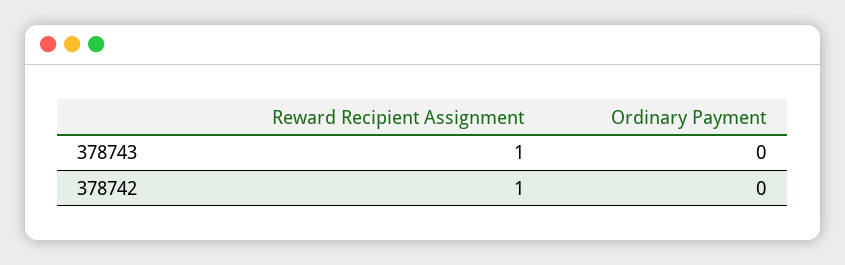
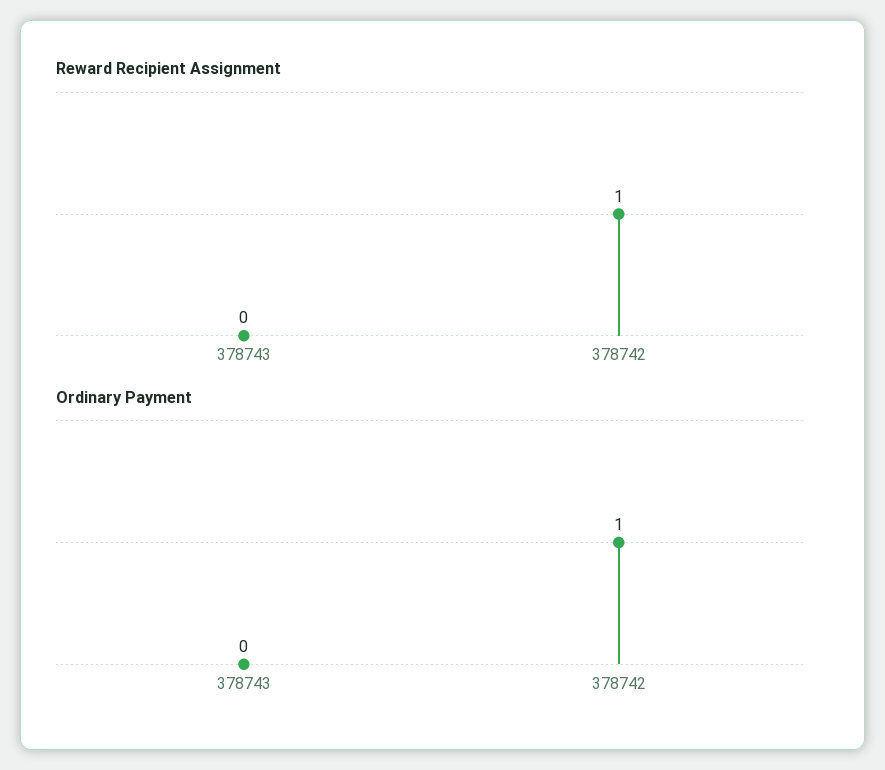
  {
    "Reward Recipient Assignment": {
-     "378743": 1,
+     "378743": 0,
      "378742": 1
    },
    "Ordinary Payment": {
      "378743": 0,
-     "378742": 0
+     "378742": 1
    }
  }

